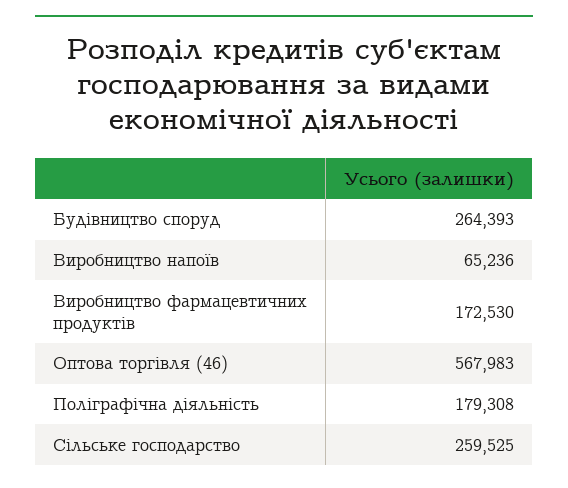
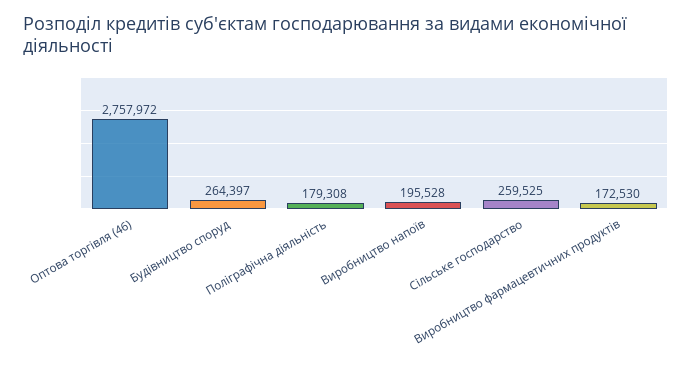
  {
-   "Будівництво споруд": 264393,
+   "Будівництво споруд": 264397,
-   "Виробництво напоїв": 65236,
+   "Виробництво напоїв": 195528,
    "Виробництво фармацевтичних продуктів": 172530,
-   "Оптова торгівля (46)": 567983,
+   "Оптова торгівля (46)": 2757972,
    "Поліграфічна діяльність": 179308,
    "Сільське господарство": 259525
  }

